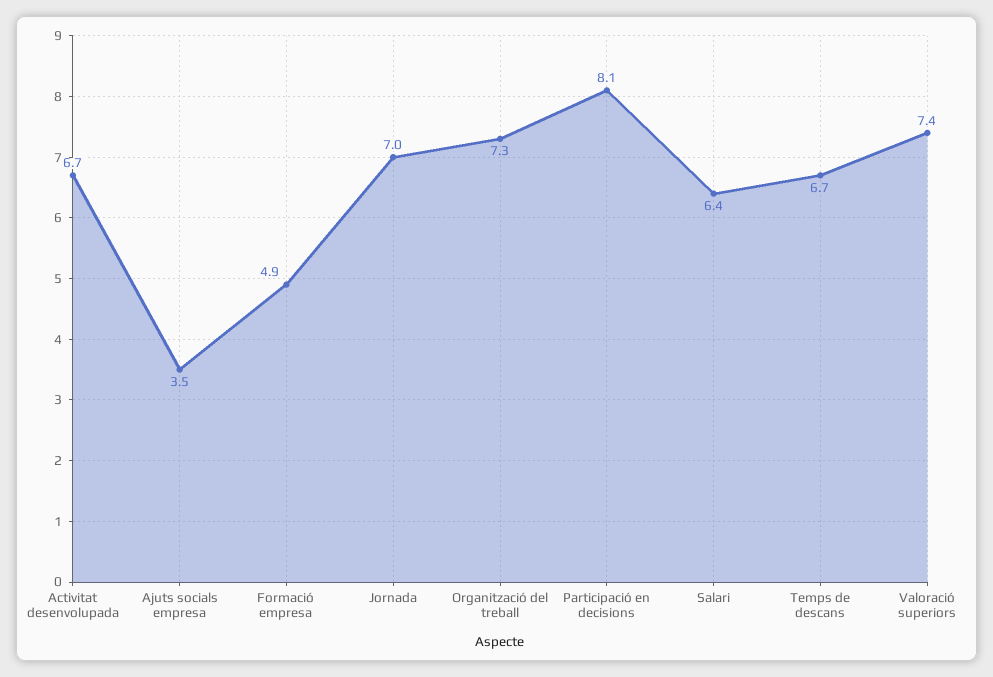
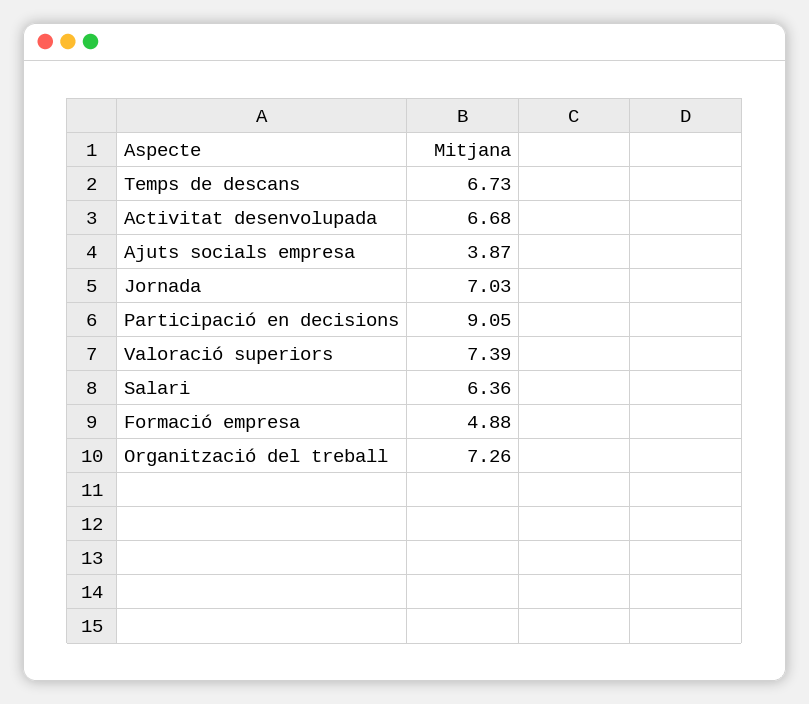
  {
    "Activitat desenvolupada": 6.68,
-   "Ajuts socials empresa": 3.5,
+   "Ajuts socials empresa": 3.87,
    "Formació empresa": 4.88,
    "Jornada": 7.03,
    "Organització del treball": 7.26,
-   "Participació en decisions": 8.1,
+   "Participació en decisions": 9.05,
    "Salari": 6.36,
    "Temps de descans": 6.73,
    "Valoració superiors": 7.39
  }

